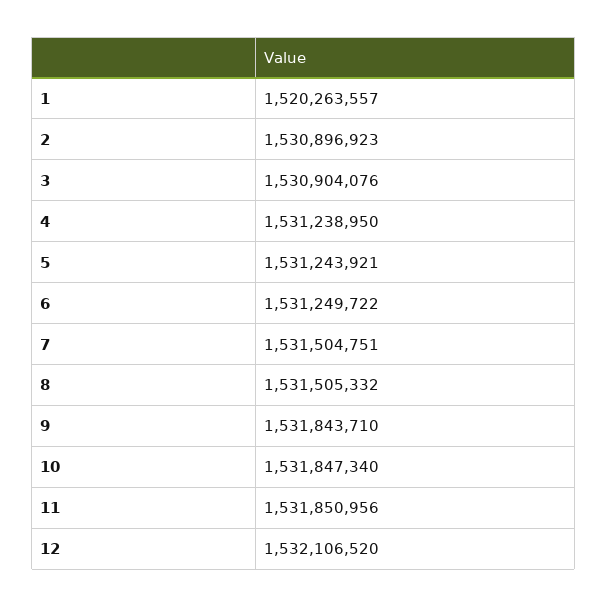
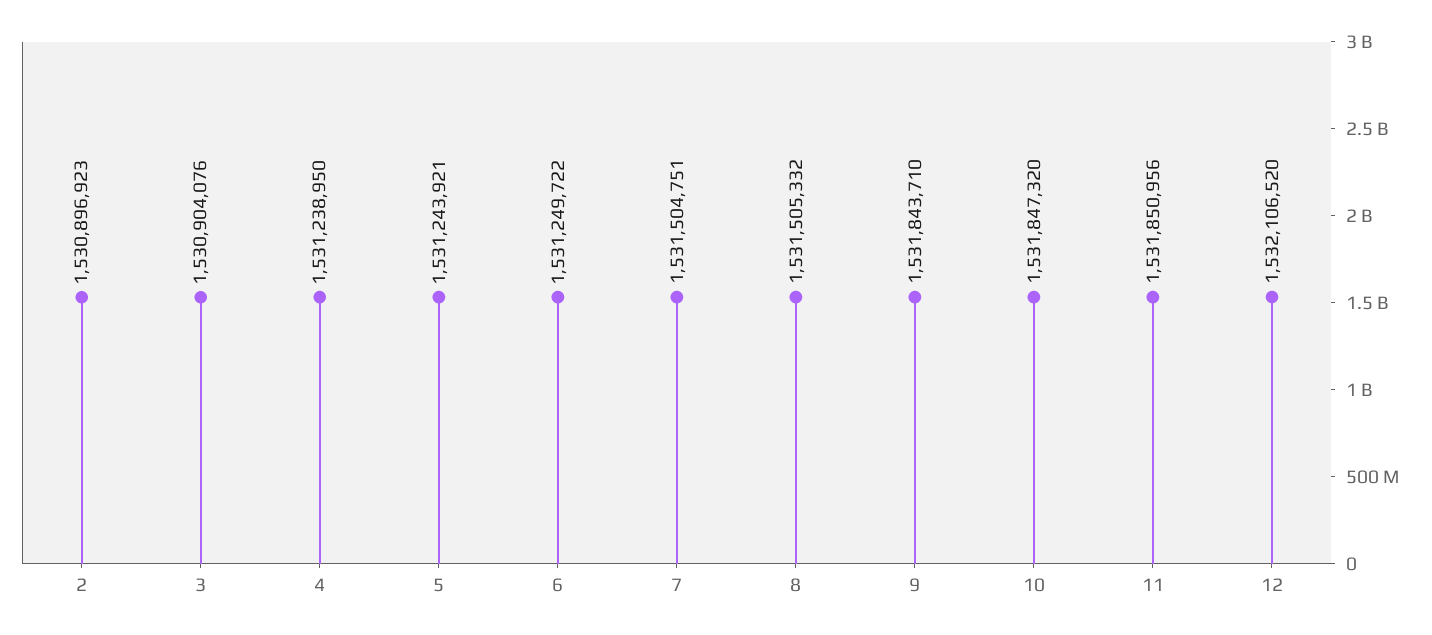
  {
-   "1": 1520263557,
    "2": 1530896923,
    "3": 1530904076,
    "4": 1531238950,
    "5": 1531243921,
    "6": 1531249722,
    "7": 1531504751,
    "8": 1531505332,
    "9": 1531843710,
-   "10": 1531847340,
+   "10": 1531847320,
    "11": 1531850956,
    "12": 1532106520
  }

